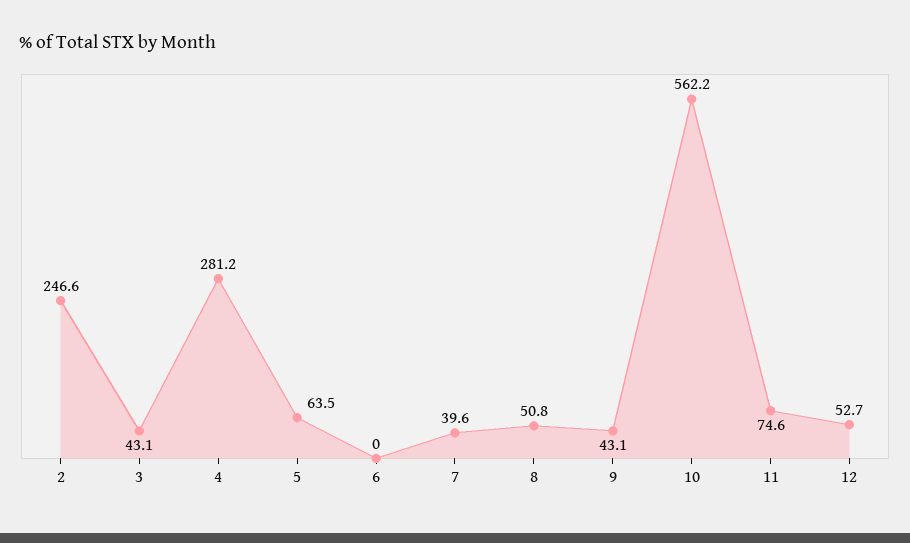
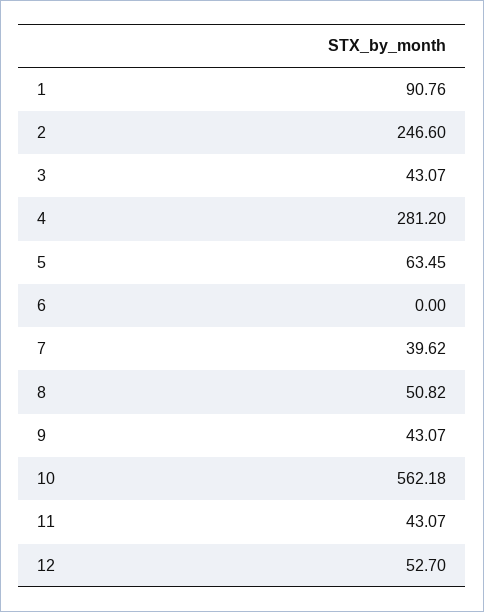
  {
    "2": 246.6,
    "3": 43.07,
    "4": 281.2,
    "5": 63.45,
    "6": 0,
    "7": 39.62,
    "8": 50.82,
    "9": 43.07,
    "10": 562.18,
-   "11": 74.6,
+   "11": 43.07,
-   "12": 52.7
+   "12": 52.7,
+   "1": 90.76
  }

